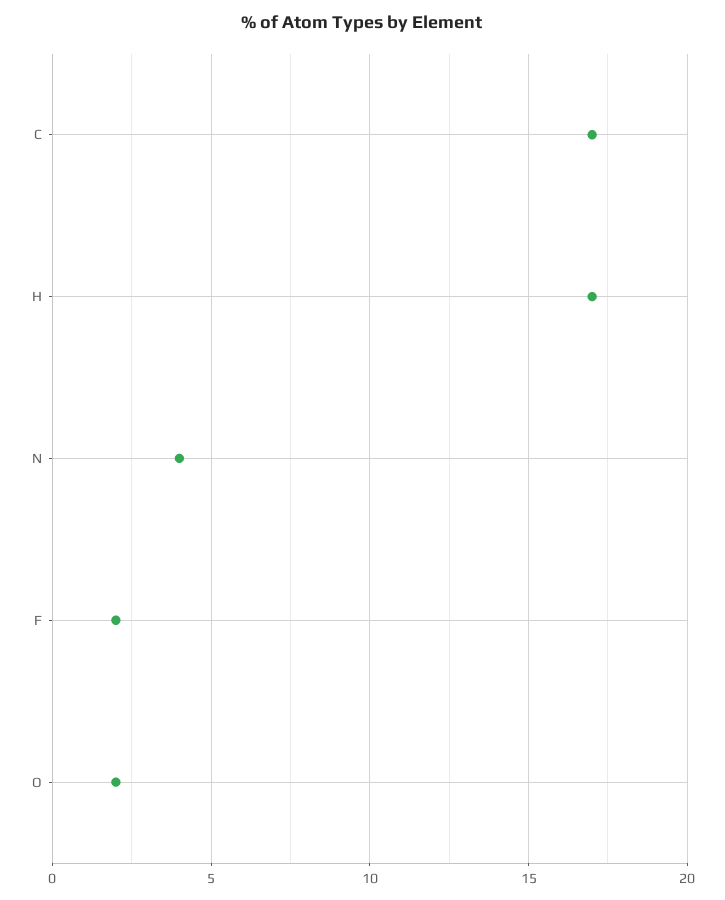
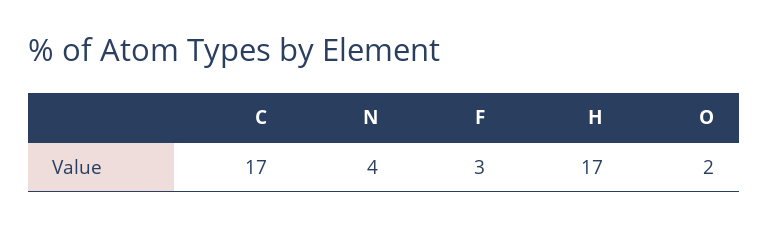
  {
    "C": 17,
    "H": 17,
    "N": 4,
-   "F": 2,
+   "F": 3,
    "O": 2
  }

